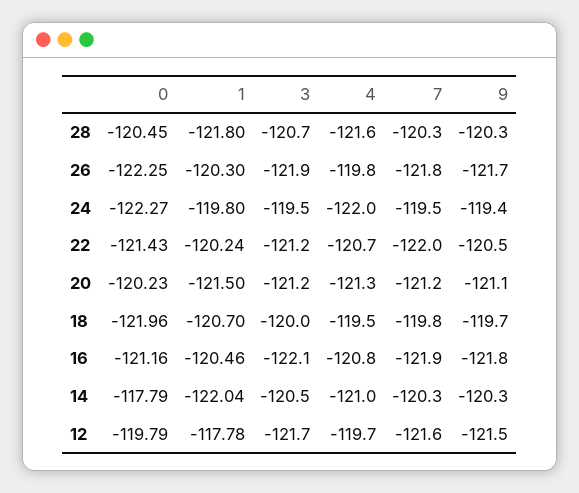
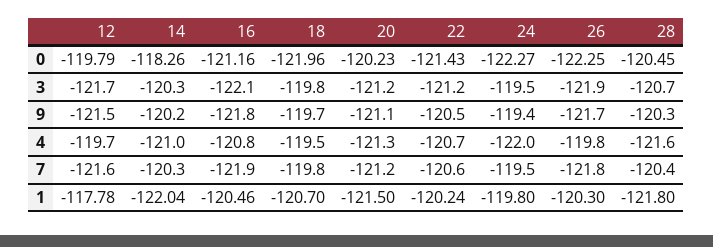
  {
    "0": {
      "28": -120.45,
      "26": -122.25,
      "24": -122.27,
      "22": -121.43,
      "20": -120.23,
      "18": -121.96,
      "16": -121.16,
-     "14": -117.79,
+     "14": -118.26,
      "12": -119.79
    },
    "1": {
      "28": -121.8,
      "26": -120.3,
      "24": -119.8,
      "22": -120.24,
      "20": -121.5,
      "18": -120.7,
      "16": -120.46,
      "14": -122.04,
      "12": -117.78
    },
    "3": {
      "28": -120.7,
      "26": -121.9,
      "24": -119.5,
      "22": -121.2,
      "20": -121.2,
-     "18": -120,
+     "18": -119.8,
      "16": -122.1,
-     "14": -120.5,
+     "14": -120.3,
      "12": -121.7
    },
    "4": {
      "28": -121.6,
      "26": -119.8,
      "24": -122,
      "22": -120.7,
      "20": -121.3,
      "18": -119.5,
      "16": -120.8,
      "14": -121,
      "12": -119.7
    },
    "7": {
-     "28": -120.3,
+     "28": -120.4,
      "26": -121.8,
      "24": -119.5,
-     "22": -122,
+     "22": -120.6,
      "20": -121.2,
      "18": -119.8,
      "16": -121.9,
      "14": -120.3,
      "12": -121.6
    },
    "9": {
      "28": -120.3,
      "26": -121.7,
      "24": -119.4,
      "22": -120.5,
      "20": -121.1,
      "18": -119.7,
      "16": -121.8,
-     "14": -120.3,
+     "14": -120.2,
      "12": -121.5
    }
  }

